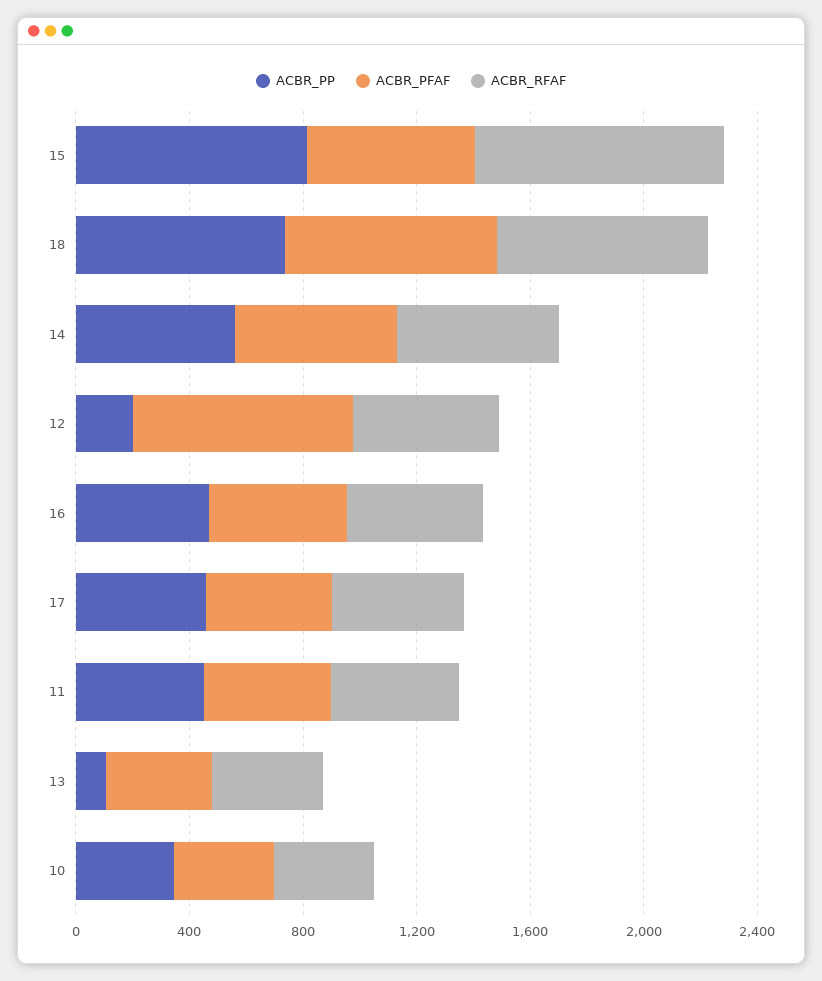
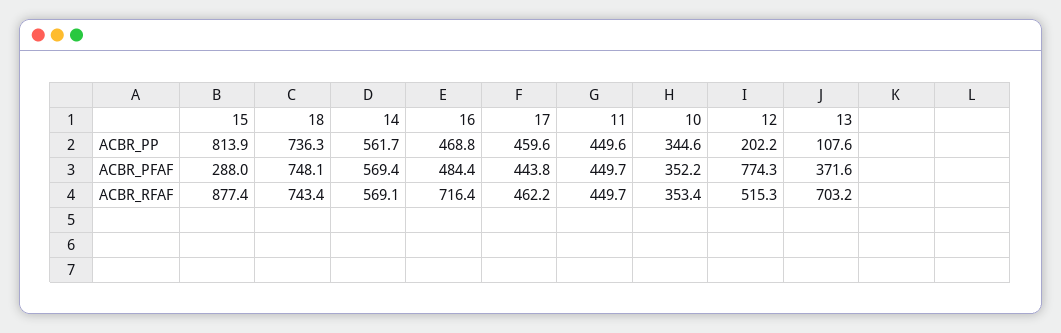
  {
    "ACBR_PP": {
      "15": 813.9,
      "18": 736.3,
      "14": 561.7,
      "12": 202.2,
      "16": 468.8,
      "17": 459.6,
      "11": 449.6,
      "13": 107.6,
      "10": 344.6
    },
    "ACBR_PFAF": {
-     "15": 600,
+     "15": 288,
      "18": 748.1,
      "14": 569.4,
      "12": 774.3,
      "16": 484.4,
      "17": 443.8,
      "11": 449.7,
      "13": 371.6,
      "10": 352.2
    },
    "ACBR_RFAF": {
      "15": 877.4,
      "18": 743.4,
      "14": 569.1,
      "12": 515.3,
-     "16": 500,
+     "16": 716.4,
      "17": 462.2,
      "11": 449.7,
-     "13": 400,
+     "13": 703.2,
      "10": 353.4
    }
  }

